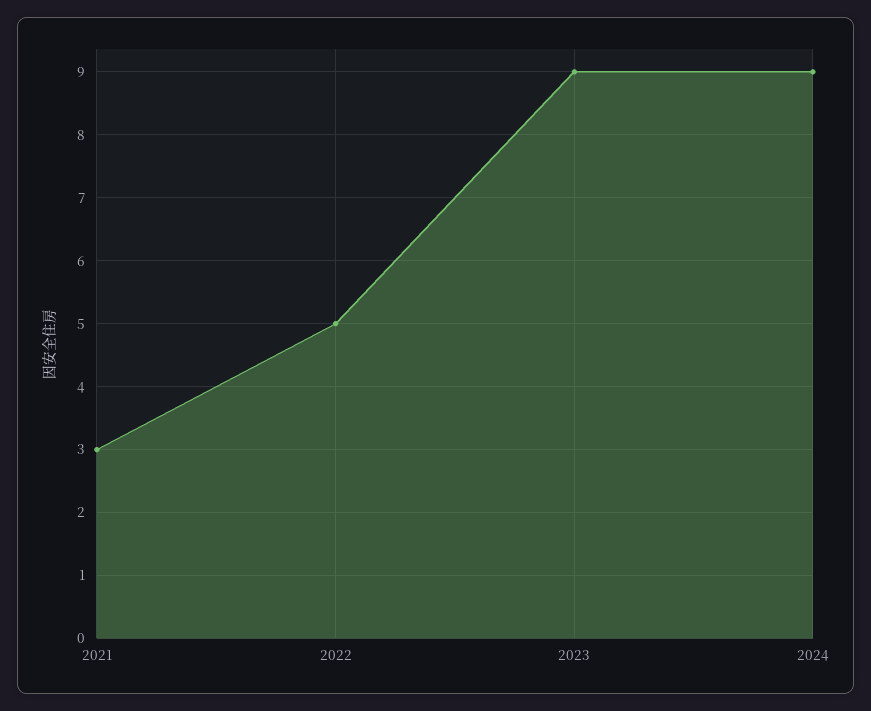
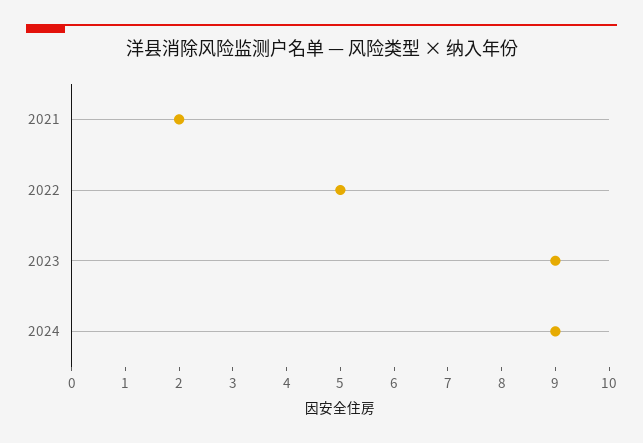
  {
-   "2021": 3,
+   "2021": 2,
    "2022": 5,
    "2023": 9,
    "2024": 9
  }

